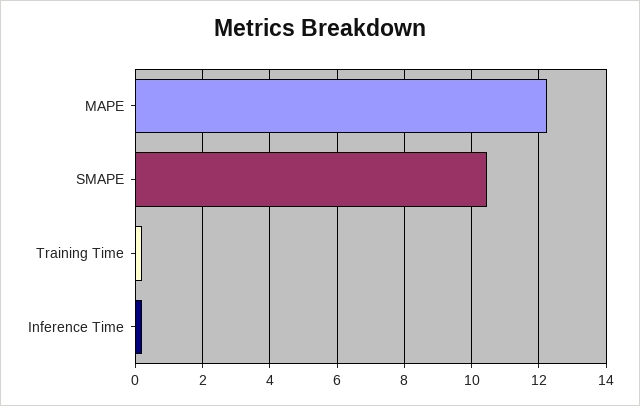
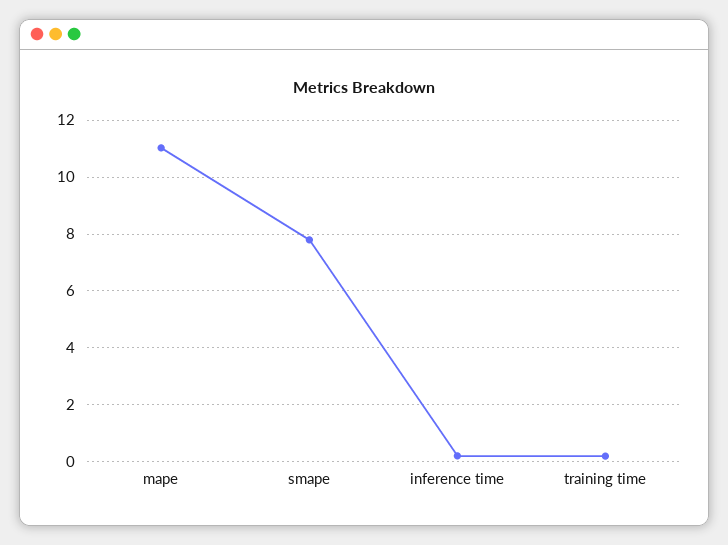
  {
-   "MAPE": 12.2,
+   "MAPE": 11,
-   "SMAPE": 10.4,
+   "SMAPE": 7.75,
    "Training Time": 0.2,
    "Inference Time": 0.2
  }

